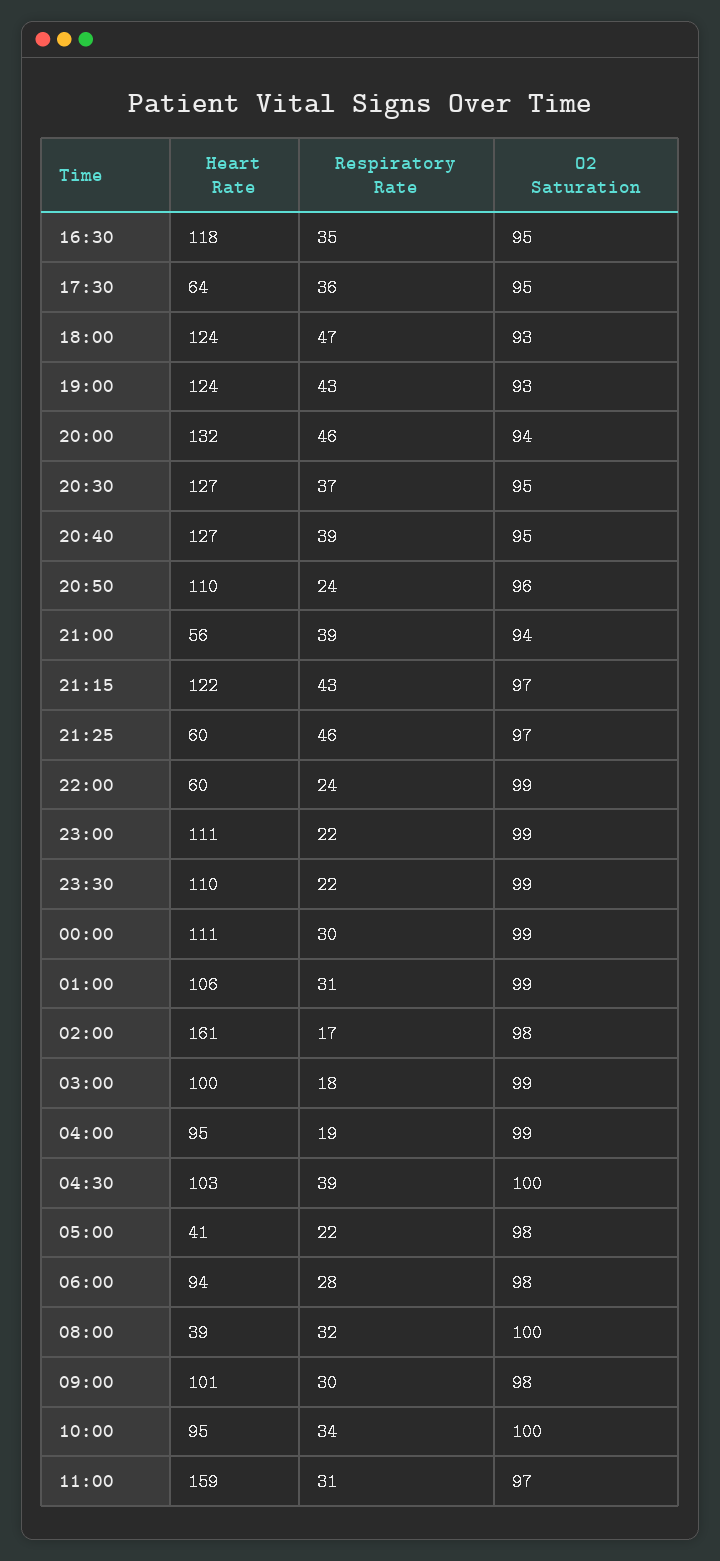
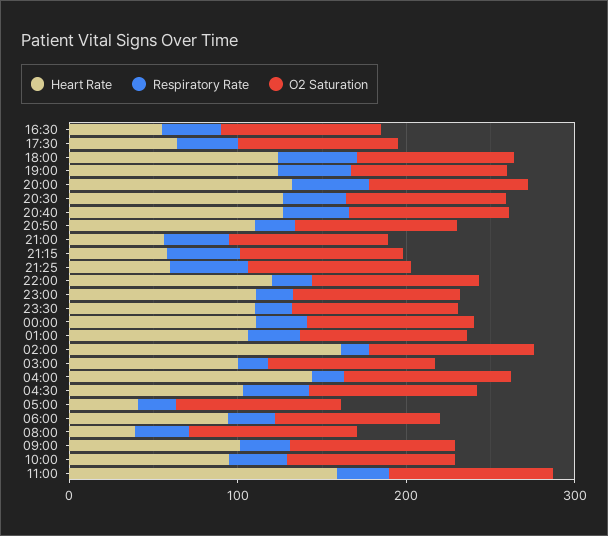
  {
    "Heart Rate": {
-     "16:30": 118,
+     "16:30": 60,
      "17:30": 64,
      "18:00": 124,
      "19:00": 124,
      "20:00": 132,
      "20:30": 127,
      "20:40": 127,
      "20:50": 110,
      "21:00": 56,
-     "21:15": 122,
+     "21:15": 60,
      "21:25": 60,
-     "22:00": 60,
+     "22:00": 120,
      "23:00": 111,
      "23:30": 110,
      "00:00": 111,
      "01:00": 106,
      "02:00": 161,
      "03:00": 100,
-     "04:00": 95,
+     "04:00": 140,
      "04:30": 103,
      "05:00": 41,
      "06:00": 94,
      "08:00": 39,
      "09:00": 101,
      "10:00": 95,
      "11:00": 159
    },
    "Respiratory Rate": {
      "16:30": 35,
      "17:30": 36,
      "18:00": 47,
      "19:00": 43,
      "20:00": 46,
      "20:30": 37,
      "20:40": 39,
      "20:50": 24,
      "21:00": 39,
      "21:15": 43,
      "21:25": 46,
      "22:00": 24,
      "23:00": 22,
      "23:30": 22,
      "00:00": 30,
      "01:00": 31,
      "02:00": 17,
      "03:00": 18,
      "04:00": 19,
      "04:30": 39,
      "05:00": 22,
      "06:00": 28,
      "08:00": 32,
      "09:00": 30,
      "10:00": 34,
      "11:00": 31
    },
    "O2 Saturation": {
      "16:30": 95,
      "17:30": 95,
      "18:00": 93,
      "19:00": 93,
      "20:00": 94,
      "20:30": 95,
      "20:40": 95,
      "20:50": 96,
      "21:00": 94,
      "21:15": 97,
      "21:25": 97,
      "22:00": 99,
      "23:00": 99,
      "23:30": 99,
      "00:00": 99,
      "01:00": 99,
      "02:00": 98,
      "03:00": 99,
      "04:00": 99,
      "04:30": 100,
      "05:00": 98,
      "06:00": 98,
      "08:00": 100,
      "09:00": 98,
      "10:00": 100,
      "11:00": 97
    }
  }

